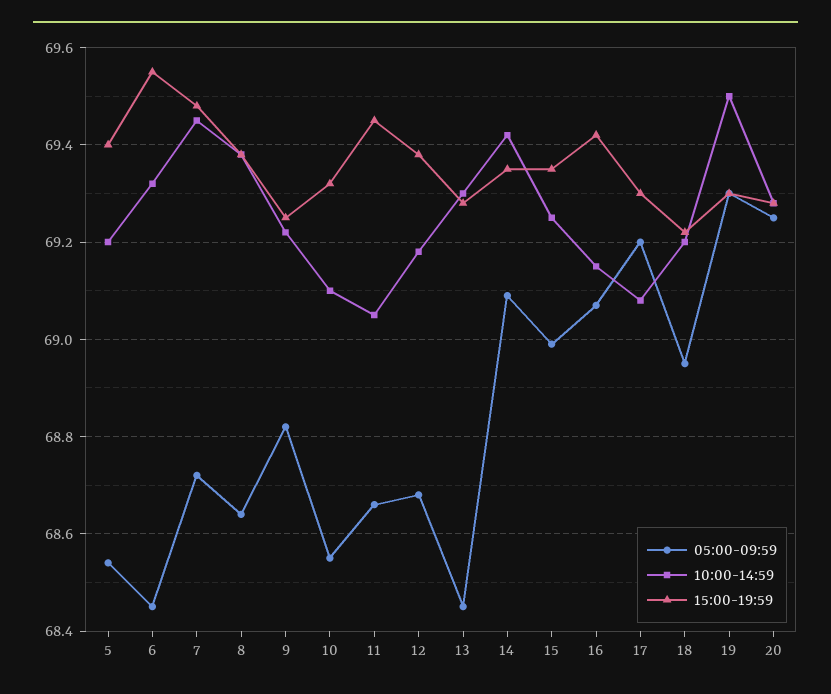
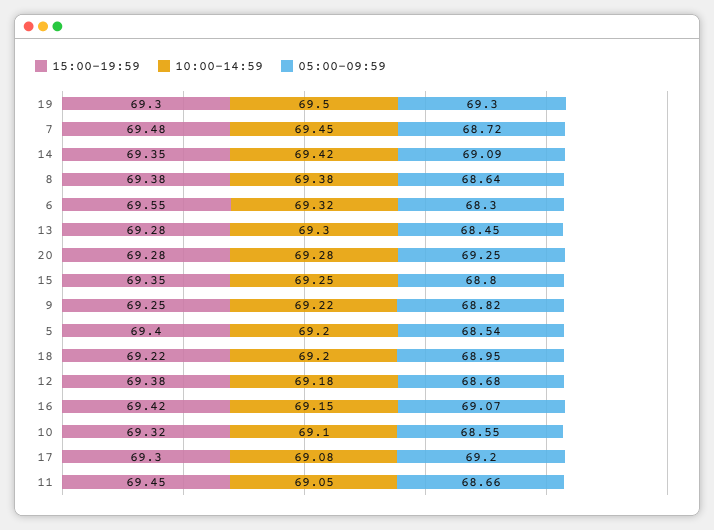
  {
    "05:00-09:59": {
      "5": 68.54,
-     "6": 68.45,
+     "6": 68.3,
      "7": 68.72,
      "8": 68.64,
      "9": 68.82,
      "10": 68.55,
      "11": 68.66,
      "12": 68.68,
      "13": 68.45,
      "14": 69.09,
-     "15": 69,
+     "15": 68.8,
      "16": 69.07,
      "17": 69.2,
      "18": 68.95,
      "19": 69.3,
      "20": 69.25
    },
    "10:00-14:59": {
      "5": 69.2,
      "6": 69.32,
      "7": 69.45,
      "8": 69.38,
      "9": 69.22,
      "10": 69.1,
      "11": 69.05,
      "12": 69.18,
      "13": 69.3,
      "14": 69.42,
      "15": 69.25,
      "16": 69.15,
      "17": 69.08,
      "18": 69.2,
      "19": 69.5,
      "20": 69.28
    },
    "15:00-19:59": {
      "5": 69.4,
      "6": 69.55,
      "7": 69.48,
      "8": 69.38,
      "9": 69.25,
      "10": 69.32,
      "11": 69.45,
      "12": 69.38,
      "13": 69.28,
      "14": 69.35,
      "15": 69.35,
      "16": 69.42,
      "17": 69.3,
      "18": 69.22,
      "19": 69.3,
      "20": 69.28
    }
  }

